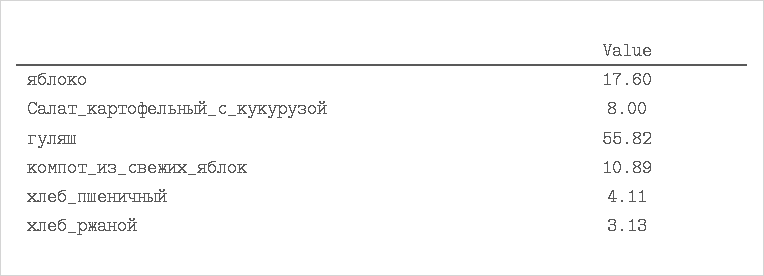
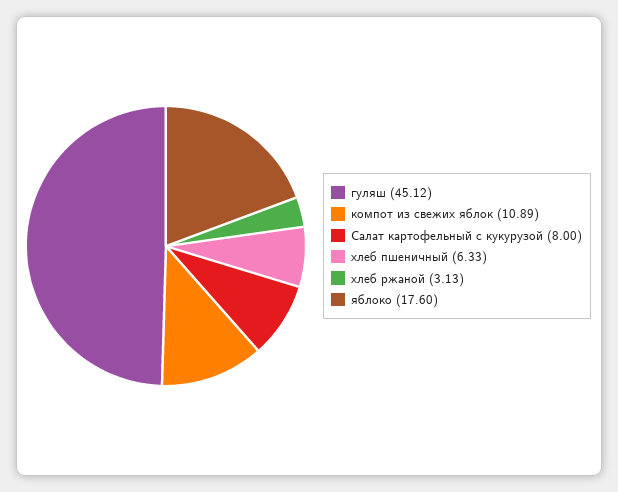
  {
    "яблоко": 17.6,
    "Салат_картофельный_с_кукурузой": 8,
-   "гуляш": 55.82,
+   "гуляш": 45.12,
    "компот_из_свежих_яблок": 10.89,
-   "хлеб_пшеничный": 4.11,
+   "хлеб_пшеничный": 6.33,
    "хлеб_ржаной": 3.13
  }

